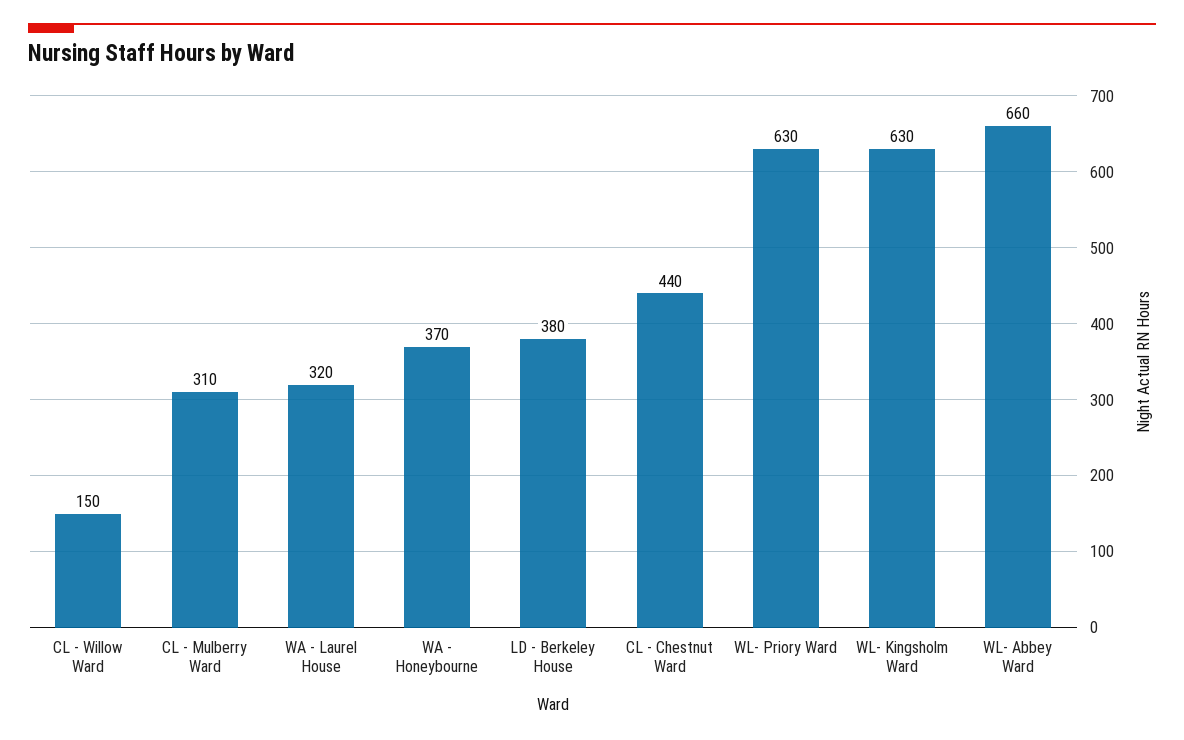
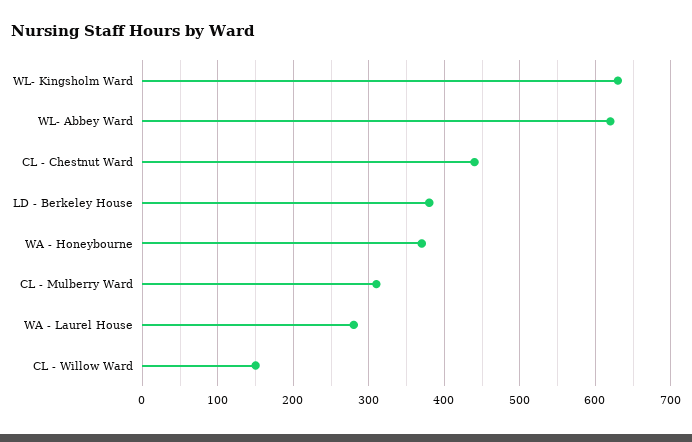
  {
    "CL - Willow Ward": 150,
    "CL - Mulberry Ward": 310,
-   "WA - Laurel House": 320,
+   "WA - Laurel House": 280,
    "WA - Honeybourne": 370,
    "LD - Berkeley House": 380,
    "CL - Chestnut Ward": 440,
-   "WL- Priory Ward": 630,
    "WL- Kingsholm Ward": 630,
-   "WL- Abbey Ward": 660
+   "WL- Abbey Ward": 620
  }

